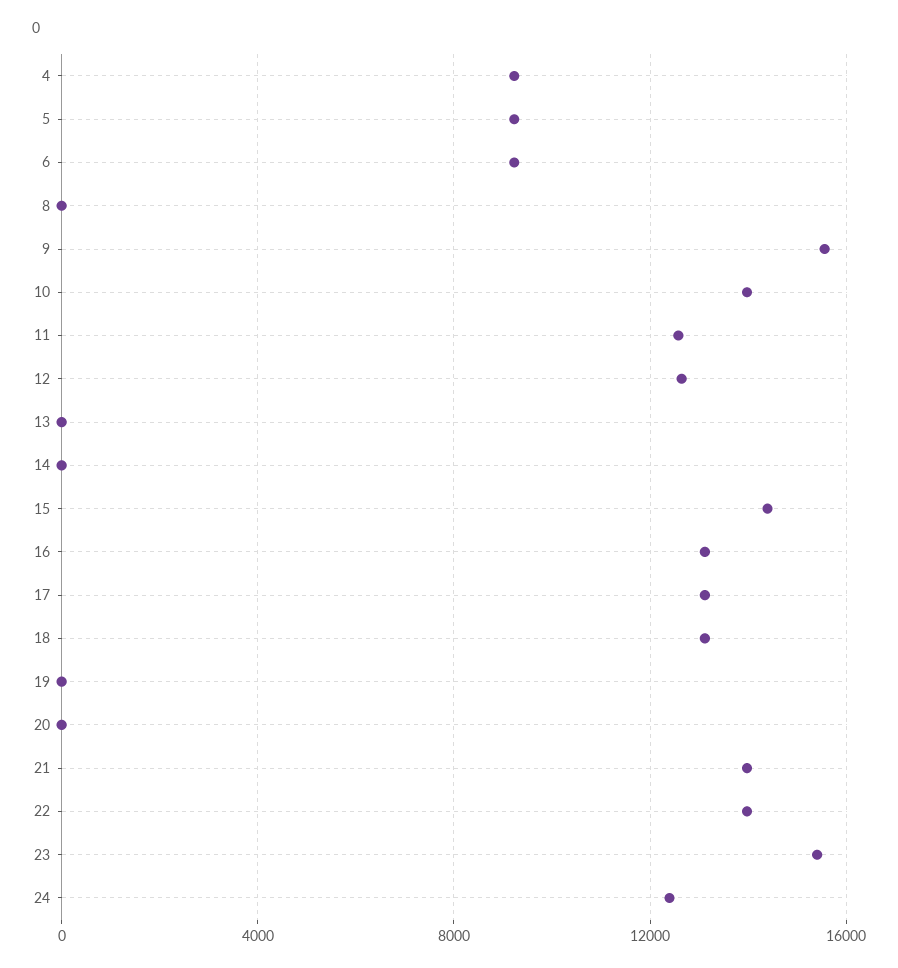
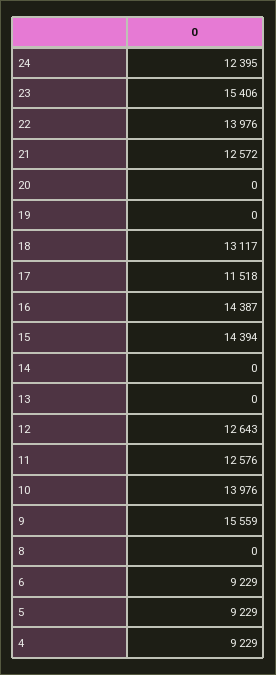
  {
    "4": 9229,
    "5": 9229,
    "6": 9229,
    "8": 0,
    "9": 15559,
    "10": 13976,
    "11": 12576,
    "12": 12643,
    "13": 0,
    "14": 0,
    "15": 14394,
-   "16": 13000,
+   "16": 14387,
-   "17": 13000,
+   "17": 11518,
    "18": 13117,
    "19": 0,
    "20": 0,
-   "21": 14000,
+   "21": 12572,
    "22": 13976,
    "23": 15406,
    "24": 12395
  }

